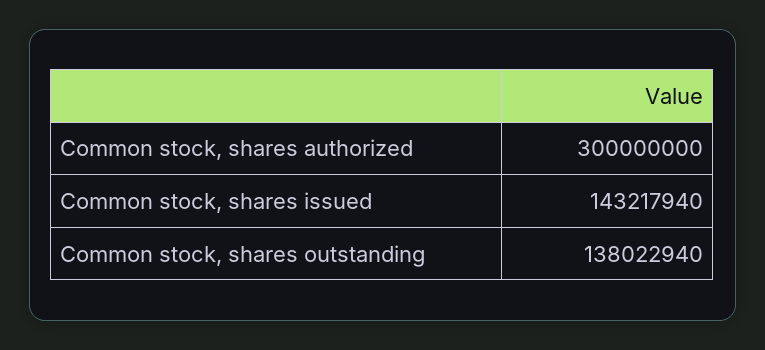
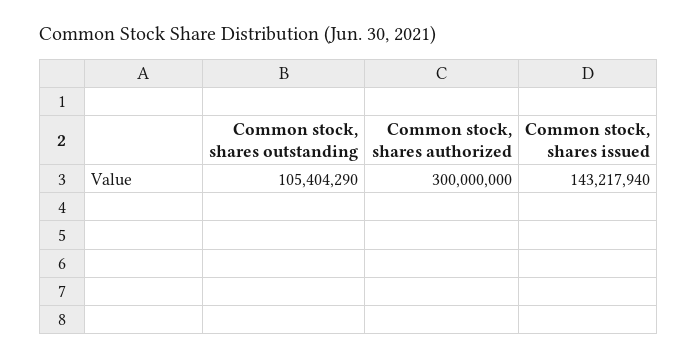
  {
    "Common stock, shares authorized": 300000000,
    "Common stock, shares issued": 143217940,
-   "Common stock, shares outstanding": 138022940
+   "Common stock, shares outstanding": 105404290
  }

